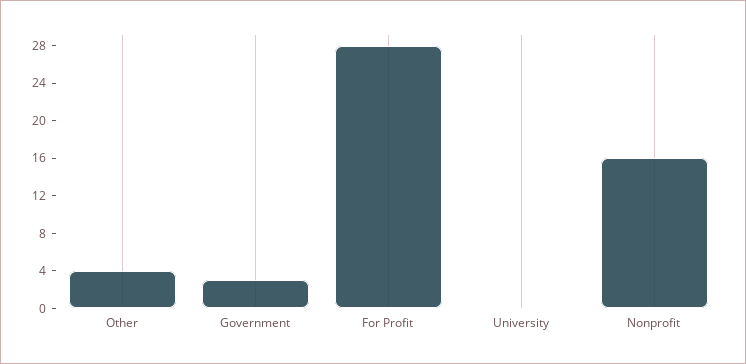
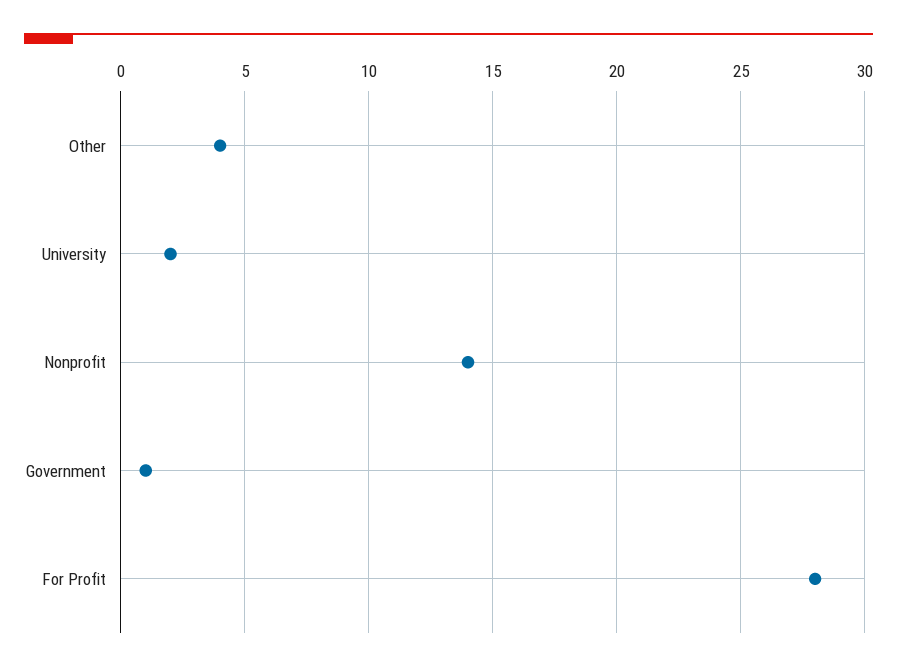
  {
    "Other": 4,
-   "Government": 3,
+   "Government": 1,
    "For Profit": 28,
-   "University": 0,
+   "University": 2,
-   "Nonprofit": 16
+   "Nonprofit": 14
  }

